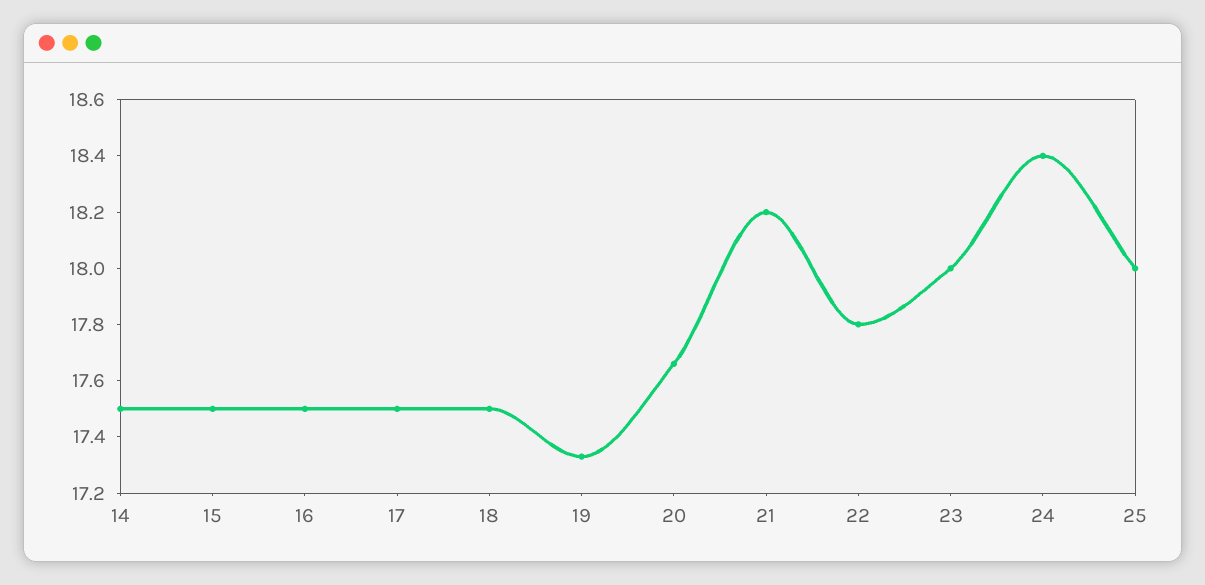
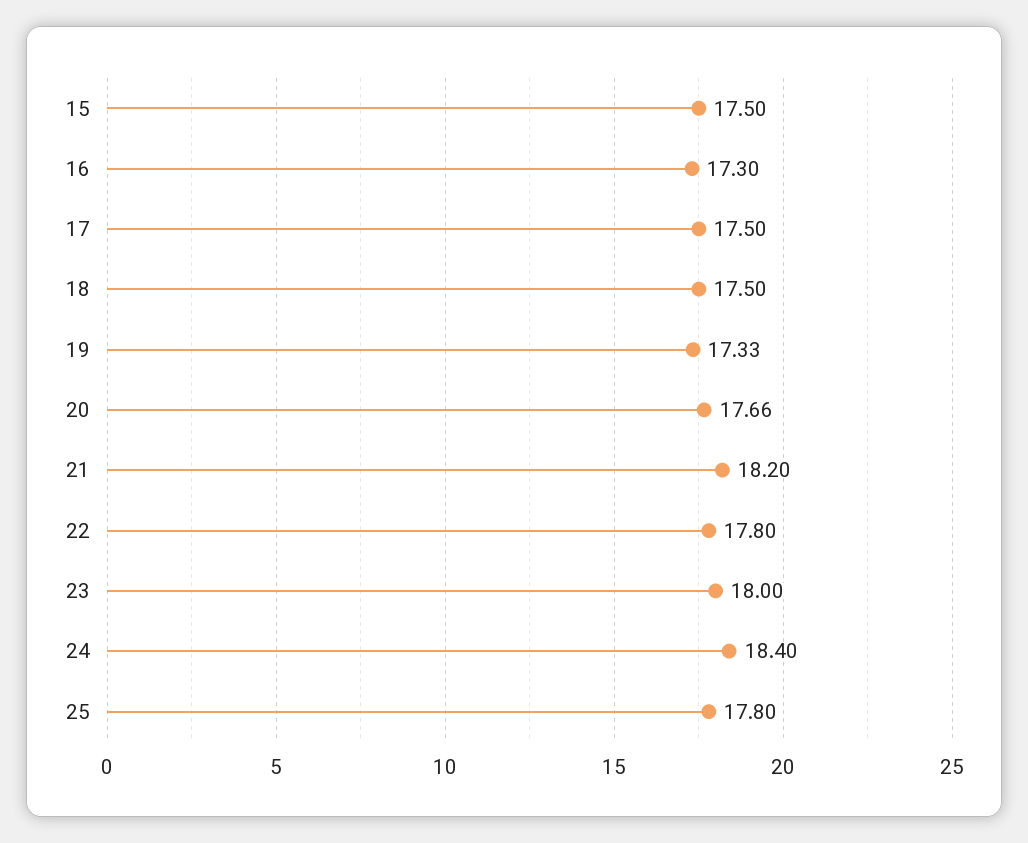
  {
-   "14": 17.5,
    "15": 17.5,
-   "16": 17.5,
+   "16": 17.3,
    "17": 17.5,
    "18": 17.5,
    "19": 17.33,
    "20": 17.66,
    "21": 18.2,
    "22": 17.8,
    "23": 18,
    "24": 18.4,
-   "25": 18
+   "25": 17.8
  }

